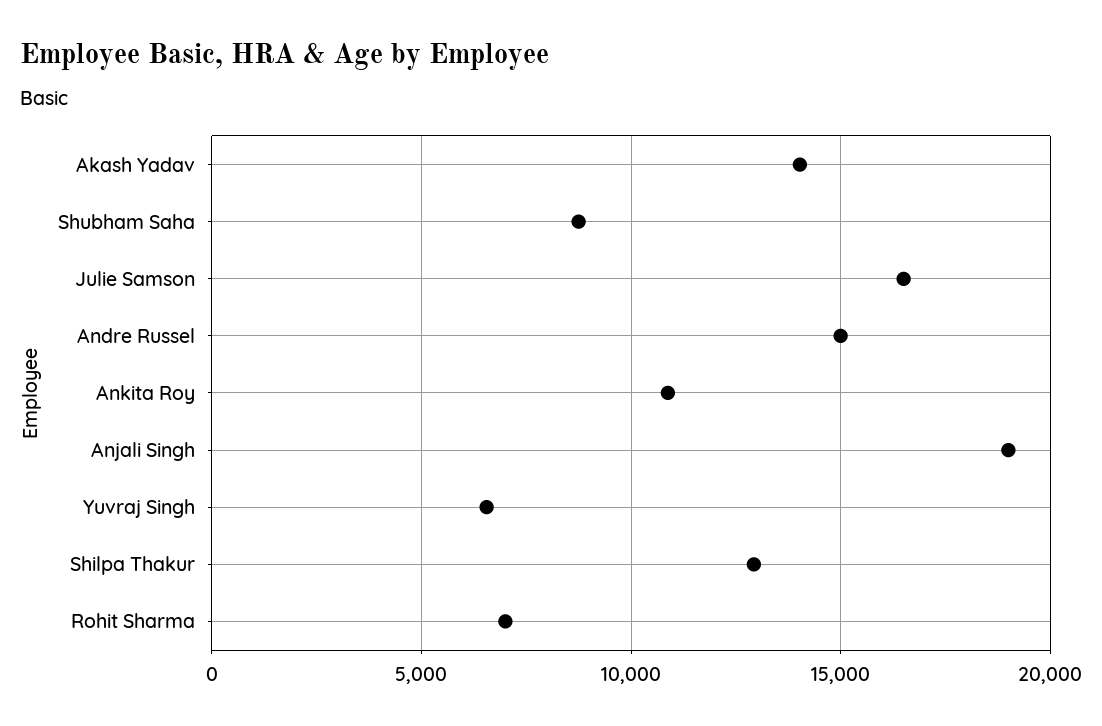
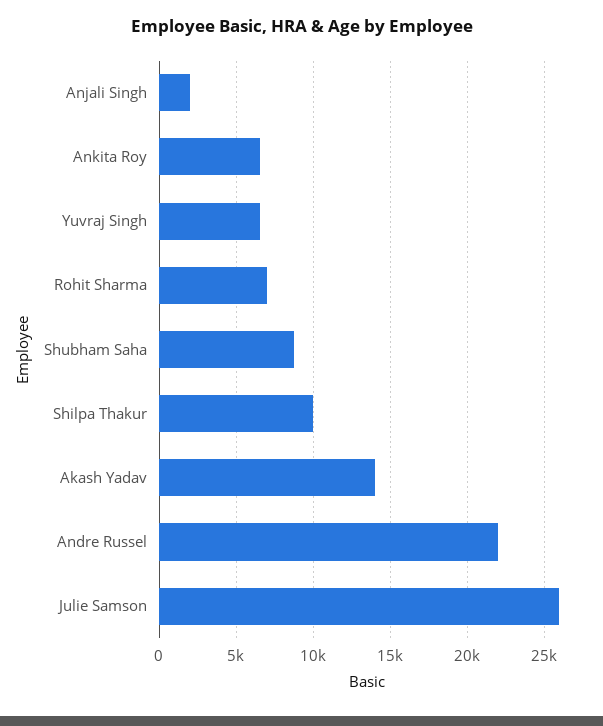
  {
    "Akash Yadav": 14000,
    "Shubham Saha": 9000,
-   "Julie Samson": 16500,
+   "Julie Samson": 26000,
-   "Andre Russel": 15000,
+   "Andre Russel": 22000,
-   "Ankita Roy": 11000,
+   "Ankita Roy": 6500,
-   "Anjali Singh": 19000,
+   "Anjali Singh": 2000,
    "Yuvraj Singh": 6500,
-   "Shilpa Thakur": 13000,
+   "Shilpa Thakur": 10000,
    "Rohit Sharma": 7000
  }

